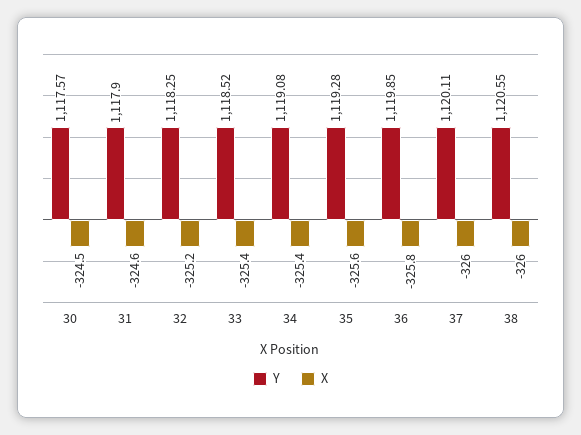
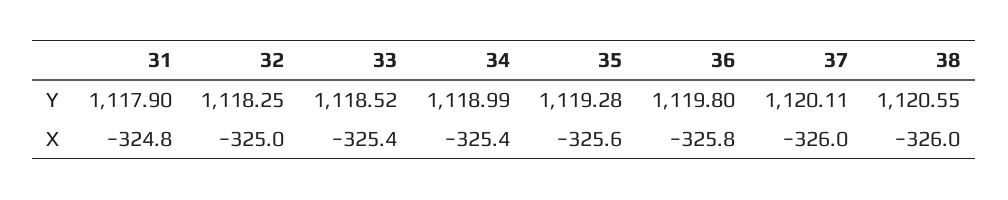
  {
    "Y": {
-     "30": 1117.57,
      "31": 1117.9,
      "32": 1118.25,
      "33": 1118.52,
-     "34": 1119.08,
+     "34": 1118.99,
      "35": 1119.28,
-     "36": 1119.85,
+     "36": 1119.8,
      "37": 1120.11,
      "38": 1120.55
    },
    "X": {
-     "30": -324.5,
-     "31": -324.6,
+     "31": -324.8,
-     "32": -325.2,
+     "32": -325,
      "33": -325.4,
      "34": -325.4,
      "35": -325.6,
      "36": -325.8,
      "37": -326,
      "38": -326
    }
  }

